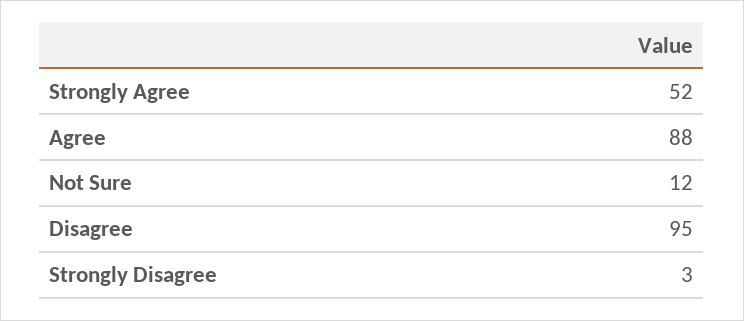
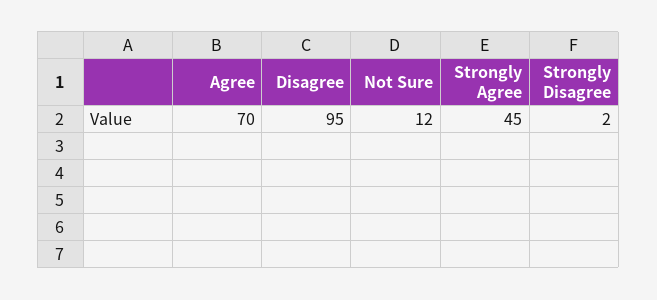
  {
-   "Strongly Agree": 52,
+   "Strongly Agree": 45,
-   "Agree": 88,
+   "Agree": 70,
    "Not Sure": 12,
    "Disagree": 95,
-   "Strongly Disagree": 3
+   "Strongly Disagree": 2
  }

